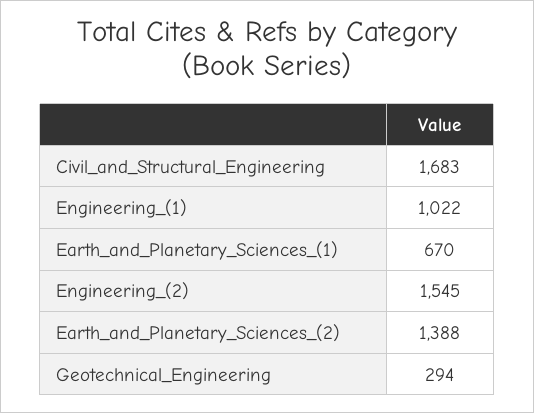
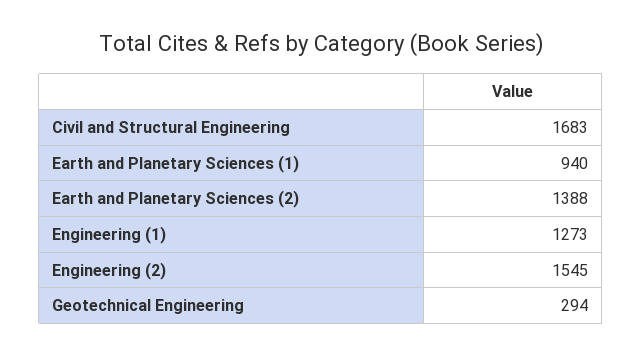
  {
    "Civil_and_Structural_Engineering": 1683,
-   "Engineering_(1)": 1022,
+   "Engineering_(1)": 1273,
-   "Earth_and_Planetary_Sciences_(1)": 670,
+   "Earth_and_Planetary_Sciences_(1)": 940,
    "Engineering_(2)": 1545,
    "Earth_and_Planetary_Sciences_(2)": 1388,
    "Geotechnical_Engineering": 294
  }

